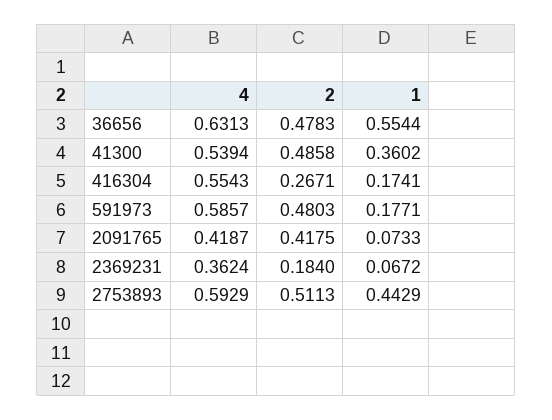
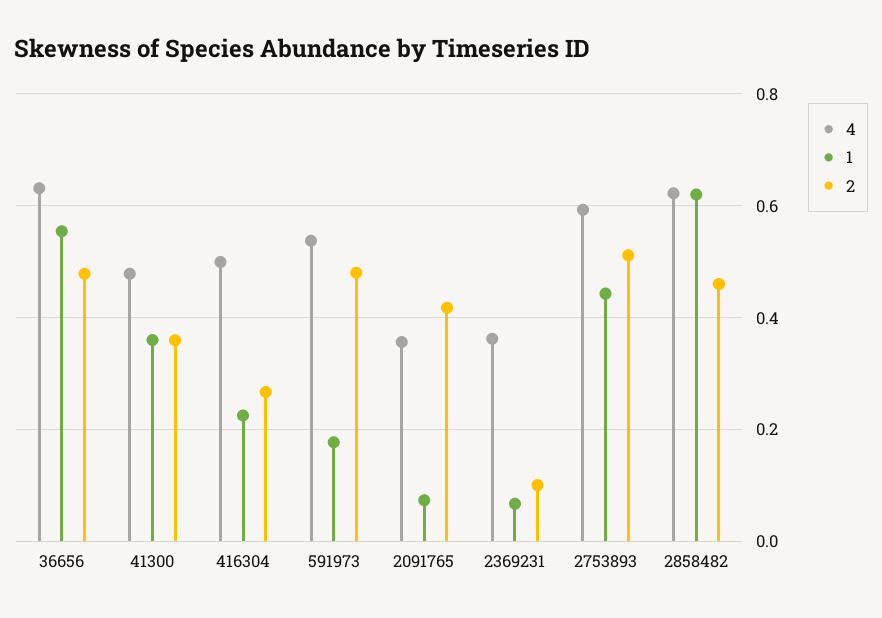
  {
    "4": {
      "36656": 0.6313,
-     "41300": 0.5394,
+     "41300": 0.48,
-     "416304": 0.5543,
+     "416304": 0.5,
-     "591973": 0.5857,
+     "591973": 0.54,
-     "2091765": 0.4187,
+     "2091765": 0.36,
      "2369231": 0.3624,
-     "2753893": 0.5929
+     "2753893": 0.5929,
+     "2858482": 0.62
    },
    "2": {
      "36656": 0.4783,
-     "41300": 0.4858,
+     "41300": 0.36,
      "416304": 0.2671,
      "591973": 0.4803,
      "2091765": 0.4175,
-     "2369231": 0.184,
+     "2369231": 0.1,
-     "2753893": 0.5113
+     "2753893": 0.5113,
+     "2858482": 0.46
    },
    "1": {
      "36656": 0.5544,
      "41300": 0.3602,
-     "416304": 0.1741,
+     "416304": 0.22,
      "591973": 0.1771,
      "2091765": 0.0733,
      "2369231": 0.0672,
-     "2753893": 0.4429
+     "2753893": 0.4429,
+     "2858482": 0.62
    }
  }

